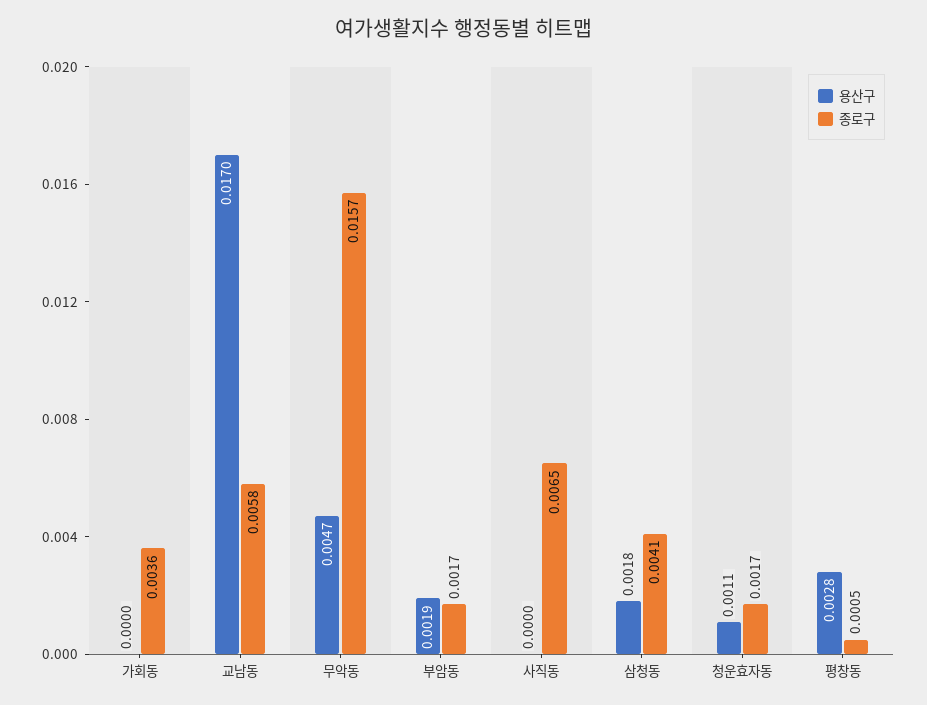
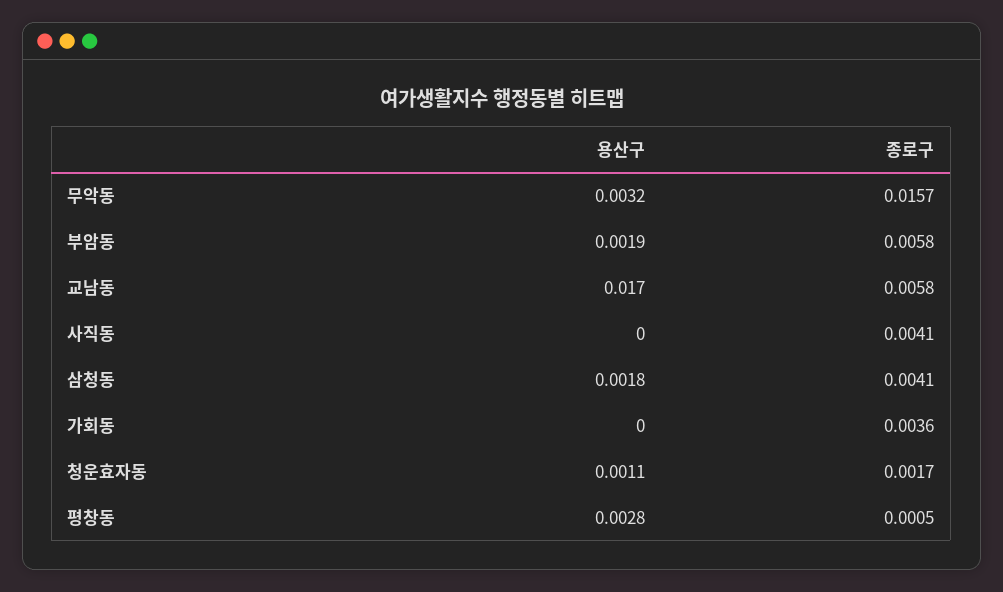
  {
    "용산구": {
      "가회동": 0,
      "교남동": 0.017,
-     "무악동": 0.0047,
+     "무악동": 0.0032,
      "부암동": 0.0019,
      "사직동": 0,
      "삼청동": 0.0018,
      "청운효자동": 0.0011,
      "평창동": 0.0028
    },
    "종로구": {
      "가회동": 0.0036,
      "교남동": 0.0058,
      "무악동": 0.0157,
-     "부암동": 0.0017,
+     "부암동": 0.0058,
-     "사직동": 0.0065,
+     "사직동": 0.0041,
      "삼청동": 0.0041,
      "청운효자동": 0.0017,
      "평창동": 0.0005
    }
  }

